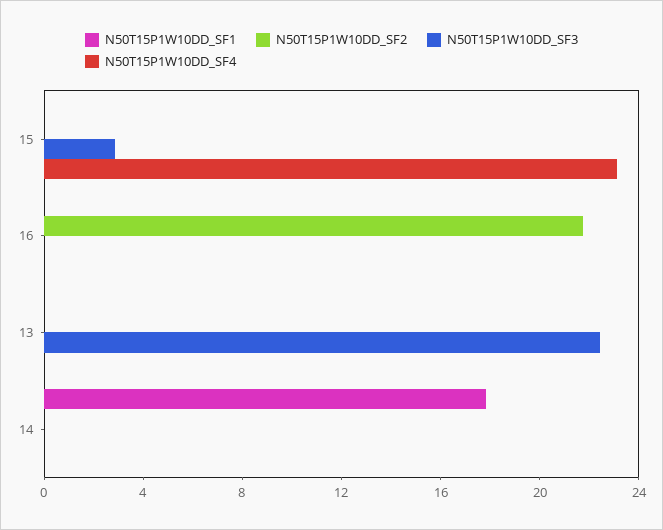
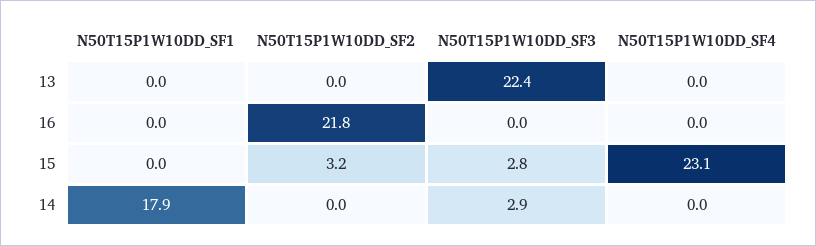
  {
    "N50T15P1W10DD_SF1": {
      "15": 0,
      "16": 0,
      "13": 0,
      "14": 17.9
    },
    "N50T15P1W10DD_SF2": {
-     "15": 0,
+     "15": 3.2,
      "16": 21.8,
      "13": 0,
      "14": 0
    },
    "N50T15P1W10DD_SF3": {
      "15": 2.8,
      "16": 0,
      "13": 22.4,
-     "14": 0
+     "14": 2.9
    },
    "N50T15P1W10DD_SF4": {
      "15": 23.1,
      "16": 0,
      "13": 0,
      "14": 0
    }
  }

